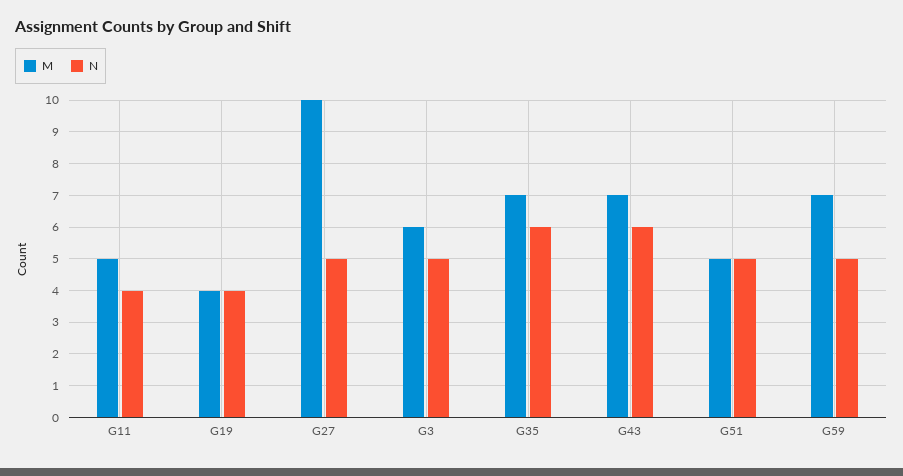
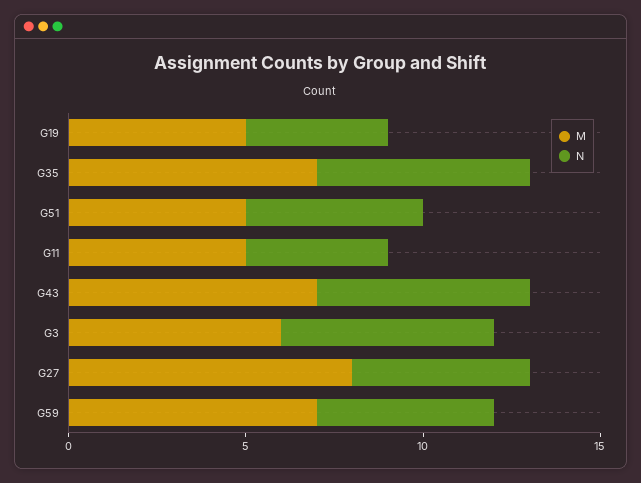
  {
    "M": {
      "G11": 5,
-     "G19": 4,
+     "G19": 5,
-     "G27": 10,
+     "G27": 8,
      "G3": 6,
      "G35": 7,
      "G43": 7,
      "G51": 5,
      "G59": 7
    },
    "N": {
      "G11": 4,
      "G19": 4,
      "G27": 5,
-     "G3": 5,
+     "G3": 6,
      "G35": 6,
      "G43": 6,
      "G51": 5,
      "G59": 5
    }
  }

